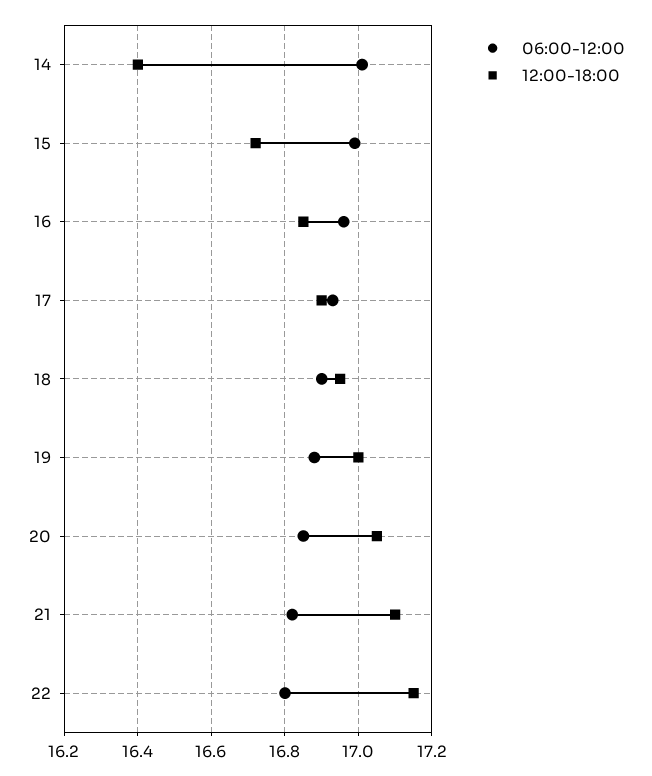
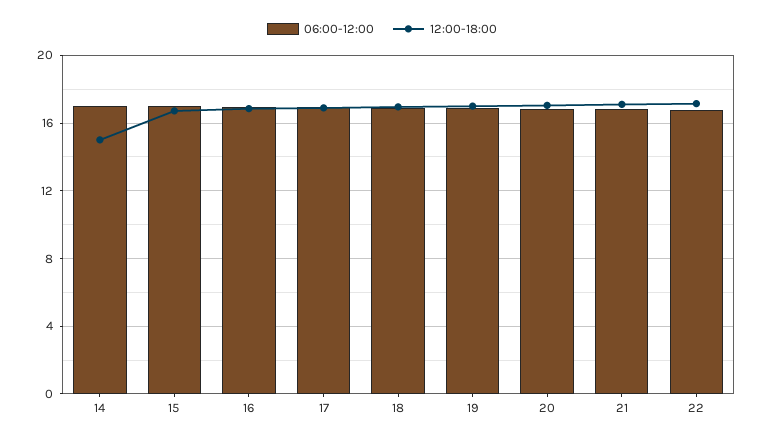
  {
    "06:00-12:00": {
      "14": 17,
      "15": 17,
      "16": 16.95,
      "17": 16.95,
      "18": 16.9,
      "19": 16.9,
      "20": 16.85,
      "21": 16.8,
      "22": 16.8
    },
    "12:00-18:00": {
-     "14": 16.4,
+     "14": 15,
      "15": 16.7,
      "16": 16.85,
      "17": 16.9,
      "18": 16.95,
      "19": 17,
      "20": 17.05,
      "21": 17.1,
      "22": 17.15
    }
  }

